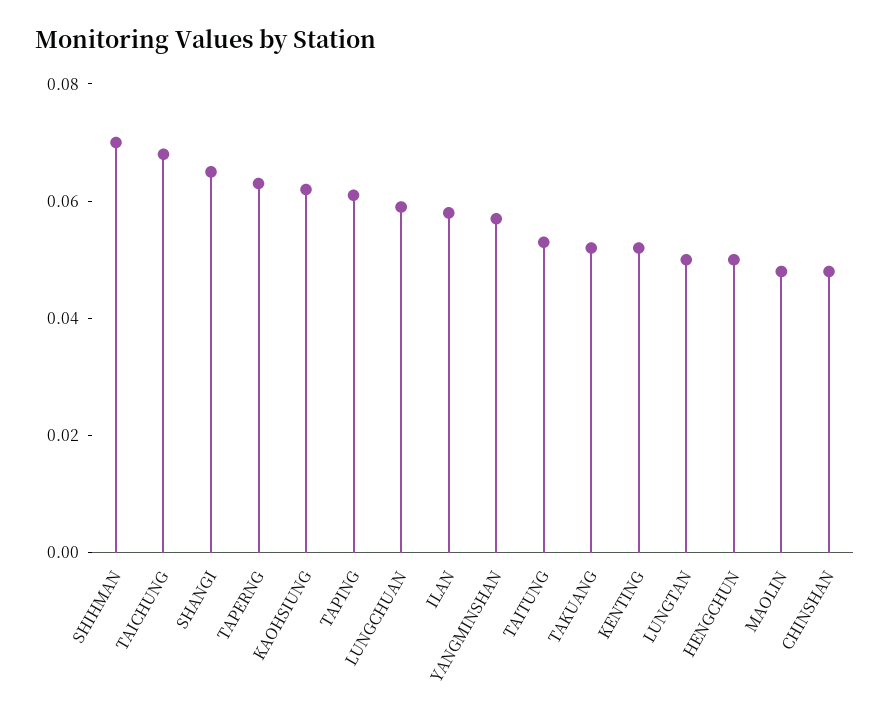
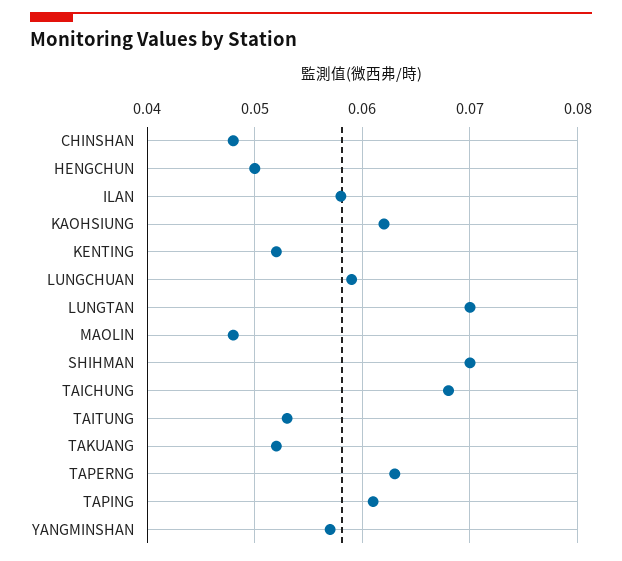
  {
    "SHIHMAN": 0.07,
    "TAICHUNG": 0.068,
-   "SHANGI": 0.065,
    "TAPERNG": 0.063,
    "KAOHSIUNG": 0.062,
    "TAPING": 0.061,
    "LUNGCHUAN": 0.059,
    "ILAN": 0.058,
    "YANGMINSHAN": 0.057,
    "TAITUNG": 0.053,
    "TAKUANG": 0.052,
    "KENTING": 0.052,
-   "LUNGTAN": 0.05,
+   "LUNGTAN": 0.07,
    "HENGCHUN": 0.05,
    "MAOLIN": 0.048,
    "CHINSHAN": 0.048
  }

